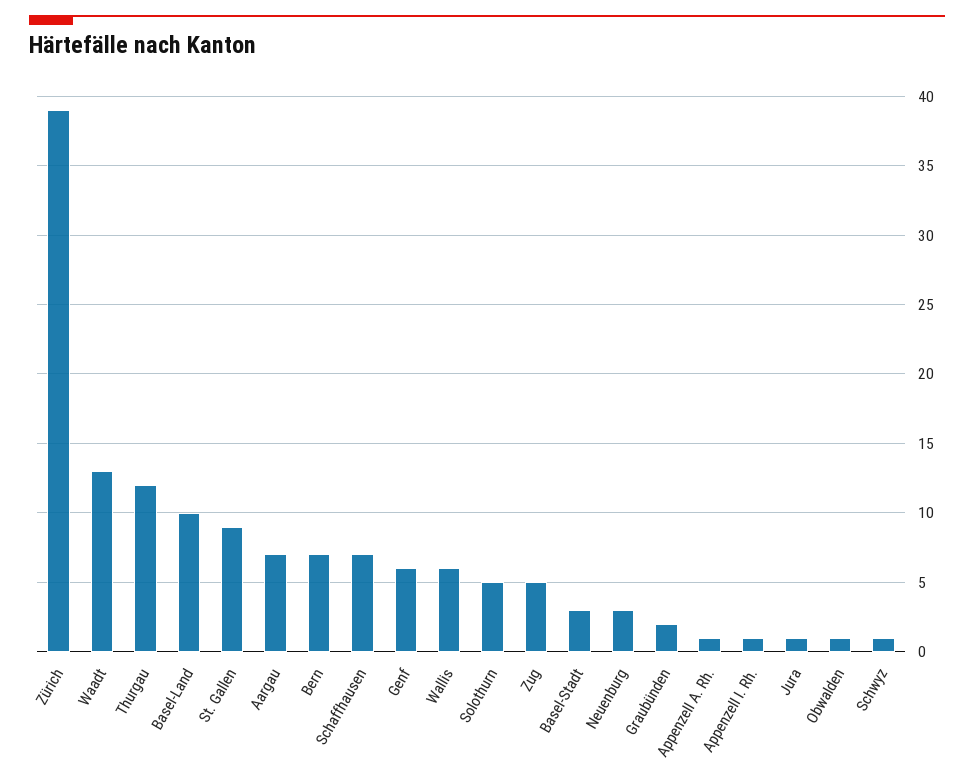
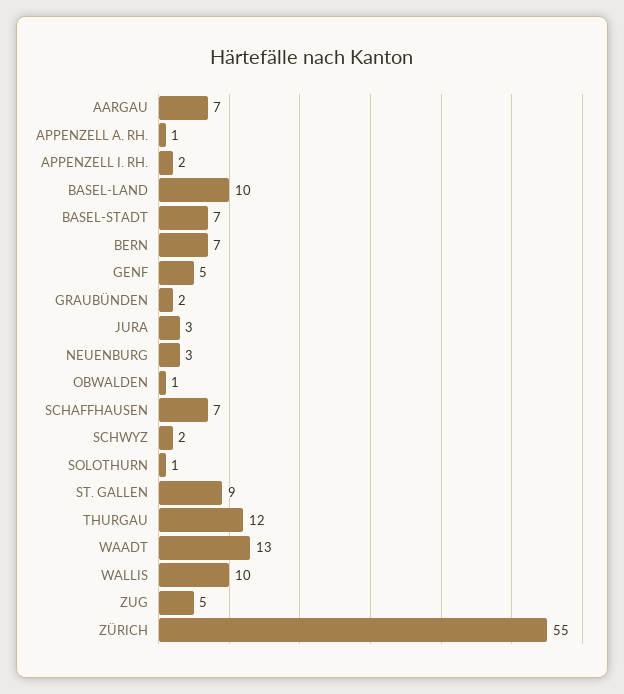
  {
-   "Zürich": 39,
+   "Zürich": 55,
    "Waadt": 13,
    "Thurgau": 12,
    "Basel-Land": 10,
    "St. Gallen": 9,
    "Aargau": 7,
    "Bern": 7,
    "Schaffhausen": 7,
-   "Genf": 6,
+   "Genf": 5,
-   "Wallis": 6,
+   "Wallis": 10,
-   "Solothurn": 5,
+   "Solothurn": 1,
    "Zug": 5,
-   "Basel-Stadt": 3,
+   "Basel-Stadt": 7,
    "Neuenburg": 3,
    "Graubünden": 2,
    "Appenzell A. Rh.": 1,
-   "Appenzell I. Rh.": 1,
+   "Appenzell I. Rh.": 2,
-   "Jura": 1,
+   "Jura": 3,
    "Obwalden": 1,
-   "Schwyz": 1
+   "Schwyz": 2
  }

